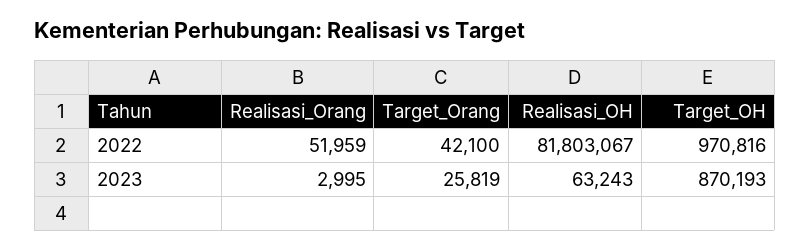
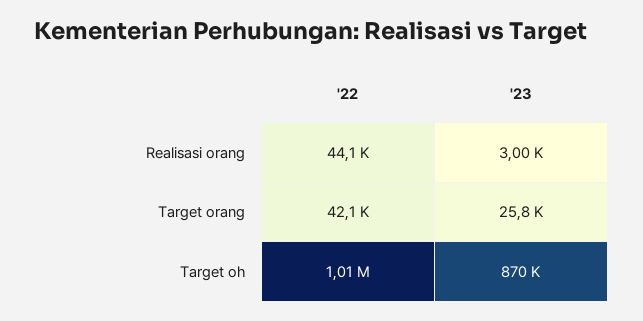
  {
    "Realisasi_Orang": {
-     "2022": 51959,
+     "2022": 44100,
      "2023": 2995
    },
    "Target_Orang": {
      "2022": 42100,
      "2023": 25819
    },
-   "Realisasi_OH": {
-     "2022": 81803067,
-     "2023": 63243
-   },
    "Target_OH": {
-     "2022": 970816,
+     "2022": 1010000,
      "2023": 870193
    }
  }

